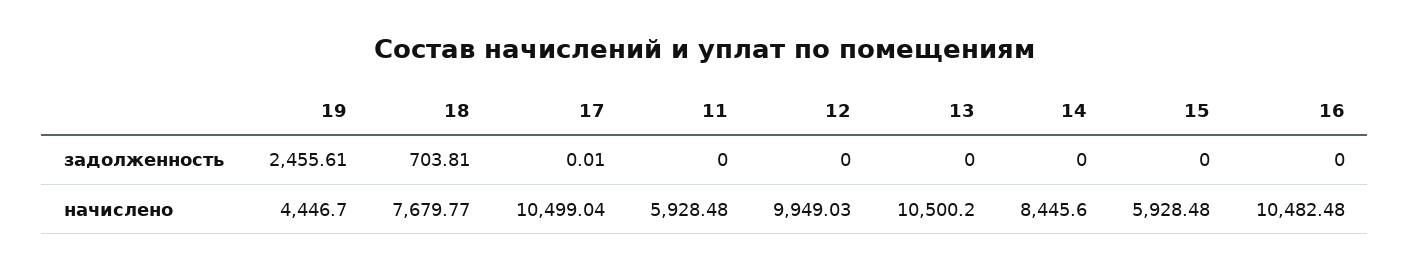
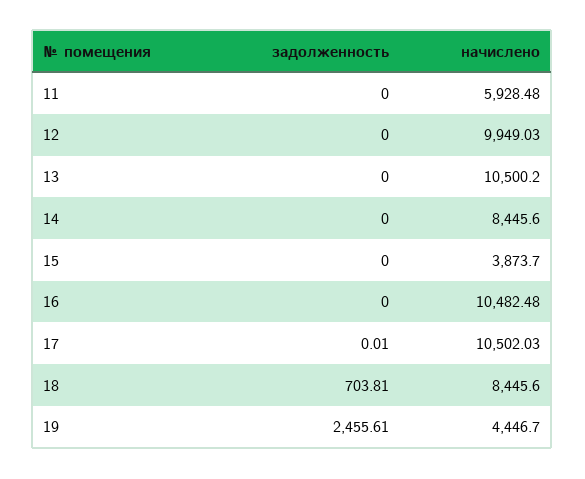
  {
    "19": {
      "задолженность": 2455.61,
      "начислено": 4446.7
    },
    "18": {
      "задолженность": 703.81,
-     "начислено": 7679.77
+     "начислено": 8445.6
    },
    "17": {
      "задолженность": 0.01,
-     "начислено": 10499.04
+     "начислено": 10502.03
    },
    "11": {
      "задолженность": 0,
      "начислено": 5928.48
    },
    "12": {
      "задолженность": 0,
      "начислено": 9949.03
    },
    "13": {
      "задолженность": 0,
      "начислено": 10500.2
    },
    "14": {
      "задолженность": 0,
      "начислено": 8445.6
    },
    "15": {
      "задолженность": 0,
-     "начислено": 5928.48
+     "начислено": 3873.7
    },
    "16": {
      "задолженность": 0,
      "начислено": 10482.48
    }
  }

